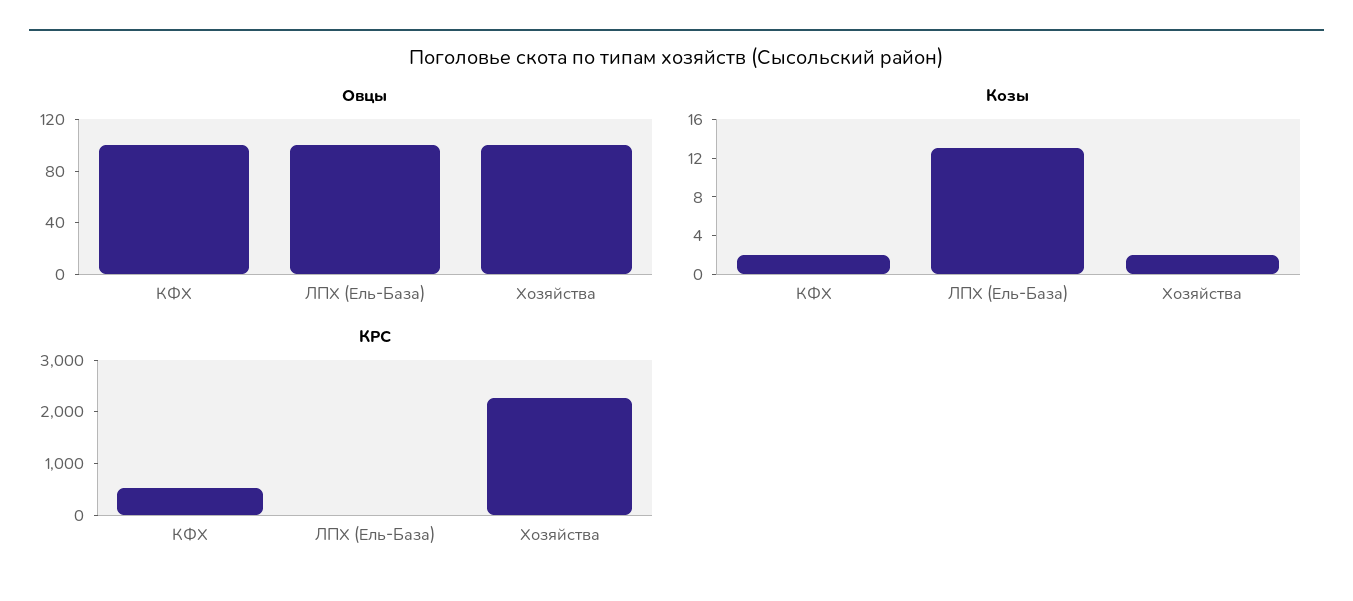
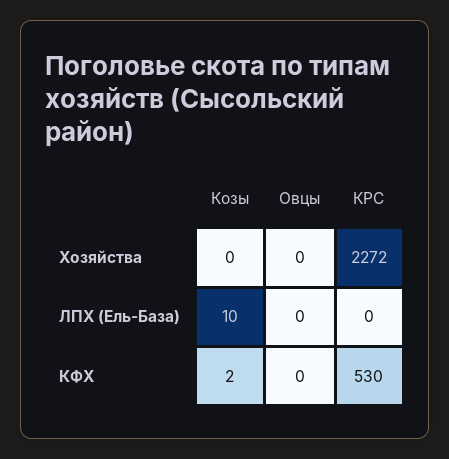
  {
    "Овцы": {
-     "КФХ": 100,
+     "КФХ": 0,
-     "ЛПХ (Ель-База)": 100,
+     "ЛПХ (Ель-База)": 0,
-     "Хозяйства": 100
+     "Хозяйства": 0
    },
    "Козы": {
      "КФХ": 2,
-     "ЛПХ (Ель-База)": 13,
+     "ЛПХ (Ель-База)": 10,
-     "Хозяйства": 2
+     "Хозяйства": 0
    },
    "КРС": {
      "КФХ": 530,
      "ЛПХ (Ель-База)": 0,
      "Хозяйства": 2272
    }
  }

